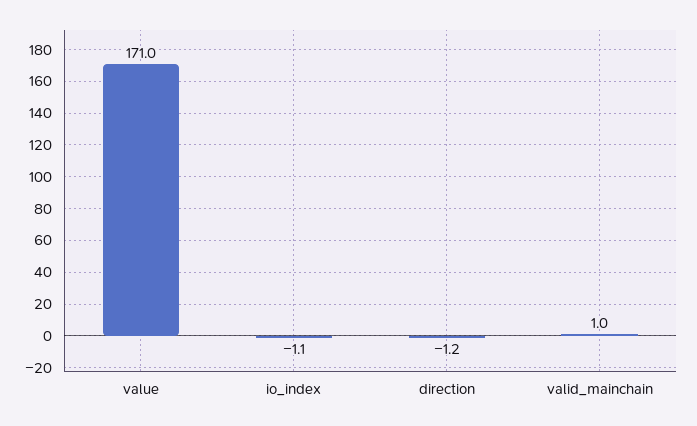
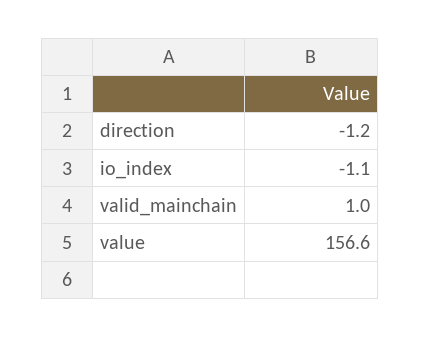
  {
-   "value": 171,
+   "value": 156.6,
    "io_index": -1.1,
    "direction": -1.2,
    "valid_mainchain": 1
  }

